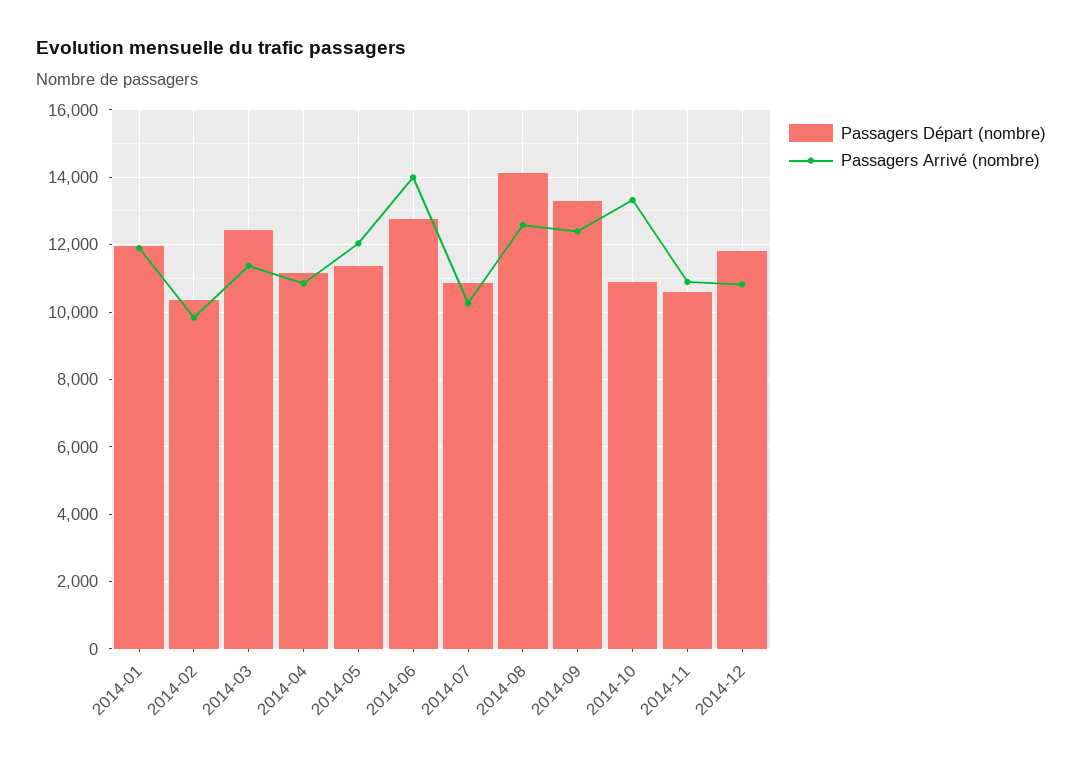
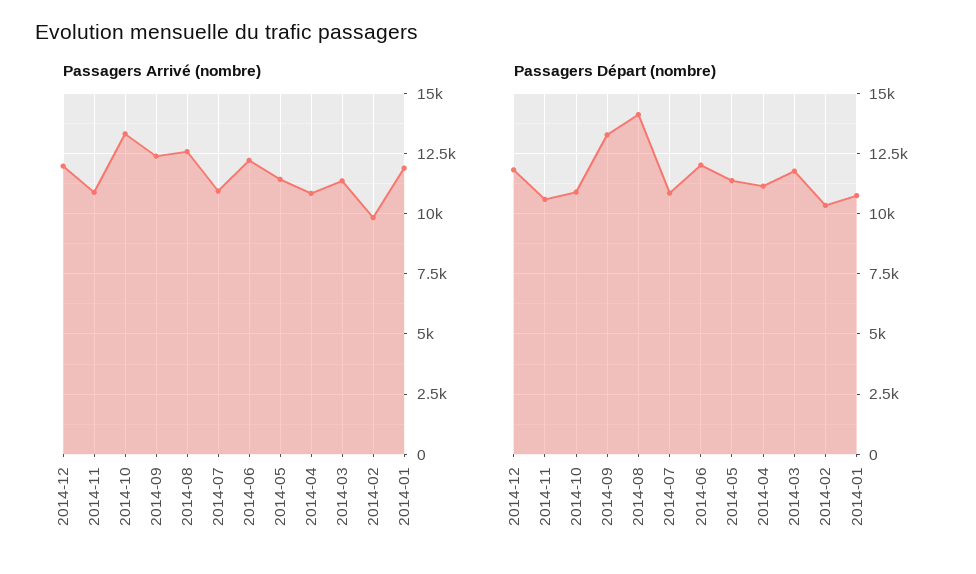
  {
    "Passagers Départ (nombre)": {
-     "2014-01": 12000,
+     "2014-01": 10750,
      "2014-02": 10400,
-     "2014-03": 12400,
+     "2014-03": 11750,
      "2014-04": 11200,
      "2014-05": 11400,
-     "2014-06": 12800,
+     "2014-06": 12000,
      "2014-07": 10800,
      "2014-08": 14200,
      "2014-09": 13200,
      "2014-10": 11000,
      "2014-11": 10600,
      "2014-12": 11800
    },
    "Passagers Arrivé (nombre)": {
      "2014-01": 11800,
      "2014-02": 9800,
      "2014-03": 11400,
      "2014-04": 10800,
-     "2014-05": 12000,
+     "2014-05": 11500,
-     "2014-06": 14000,
+     "2014-06": 12250,
-     "2014-07": 10200,
+     "2014-07": 11000,
      "2014-08": 12600,
      "2014-09": 12400,
      "2014-10": 13400,
      "2014-11": 10800,
-     "2014-12": 10800
+     "2014-12": 12000
    }
  }

